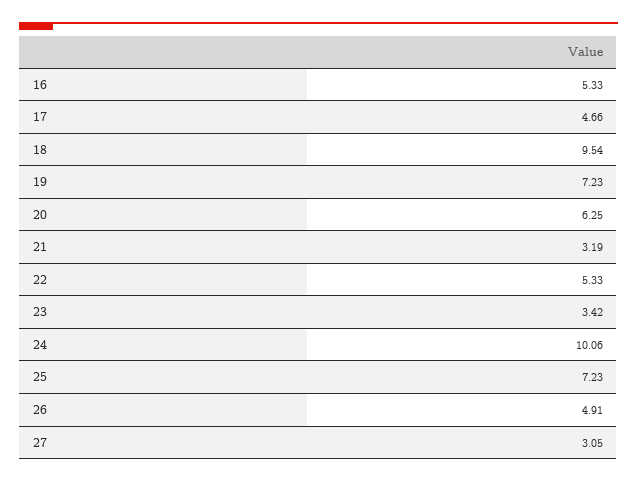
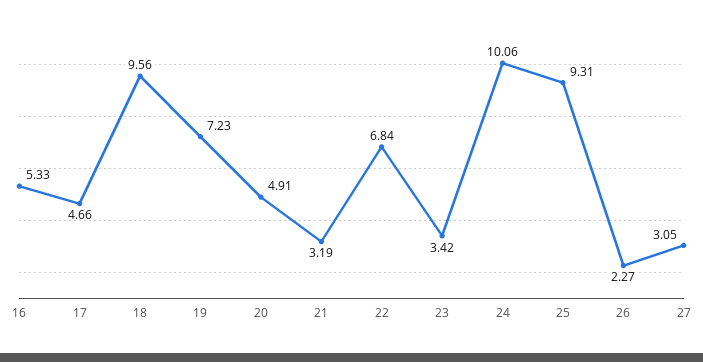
  {
    "16": 5.33,
    "17": 4.66,
-   "18": 9.54,
+   "18": 9.56,
    "19": 7.23,
-   "20": 6.25,
+   "20": 4.91,
    "21": 3.19,
-   "22": 5.33,
+   "22": 6.84,
    "23": 3.42,
    "24": 10.06,
-   "25": 7.23,
+   "25": 9.31,
-   "26": 4.91,
+   "26": 2.27,
    "27": 3.05
  }

